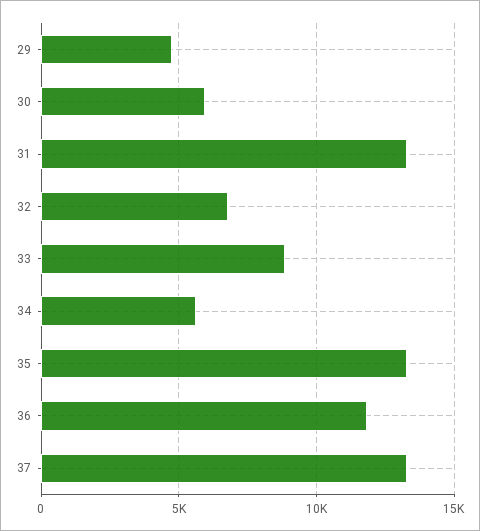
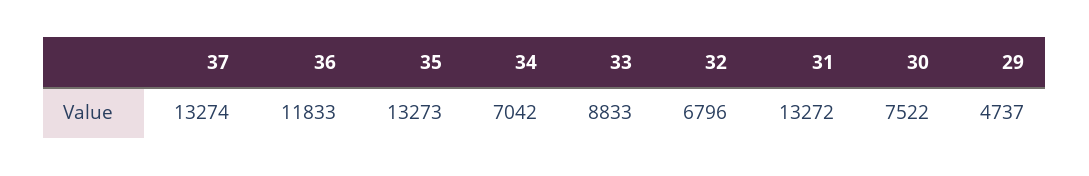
  {
    "29": 4737,
-   "30": 6000,
+   "30": 7522,
    "31": 13272,
    "32": 6796,
    "33": 8833,
-   "34": 5500,
+   "34": 7042,
    "35": 13273,
    "36": 11833,
    "37": 13274
  }

